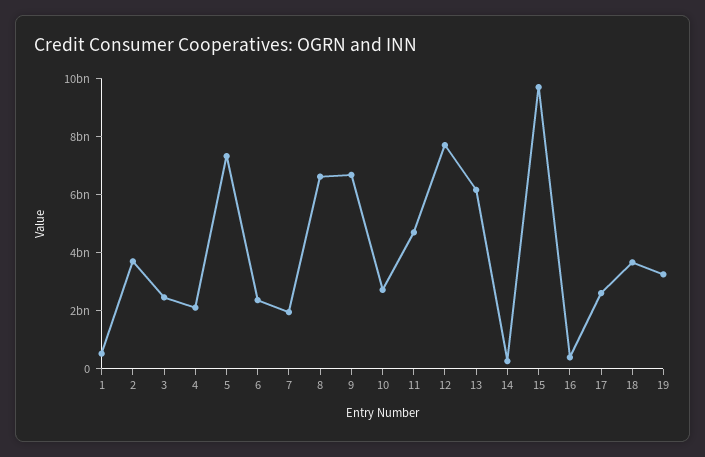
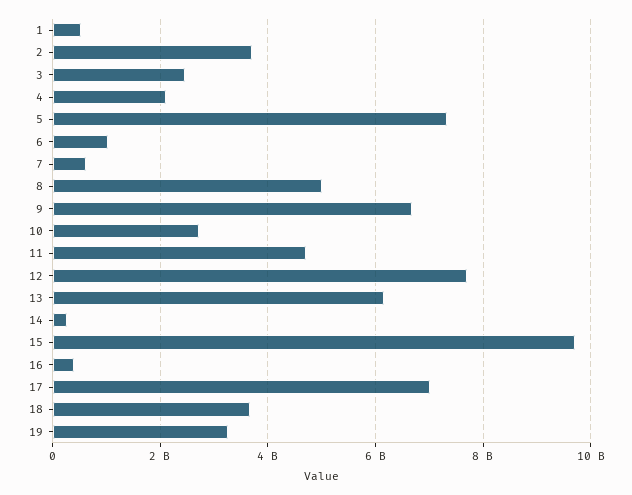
  {
    "1": 600000000,
    "2": 3800000000,
    "3": 2400000000,
    "4": 2200000000,
    "5": 7400000000,
-   "6": 2500000000,
+   "6": 1000000000,
-   "7": 2000000000,
+   "7": 600000000,
-   "8": 6500000000,
+   "8": 5000000000,
    "9": 6600000000,
    "10": 2800000000,
    "11": 4800000000,
    "12": 7800000000,
    "13": 6200000000,
    "14": 200000000,
    "15": 9800000000,
    "16": 400000000,
-   "17": 2500000000,
+   "17": 7000000000,
    "18": 3600000000,
    "19": 3200000000
  }

